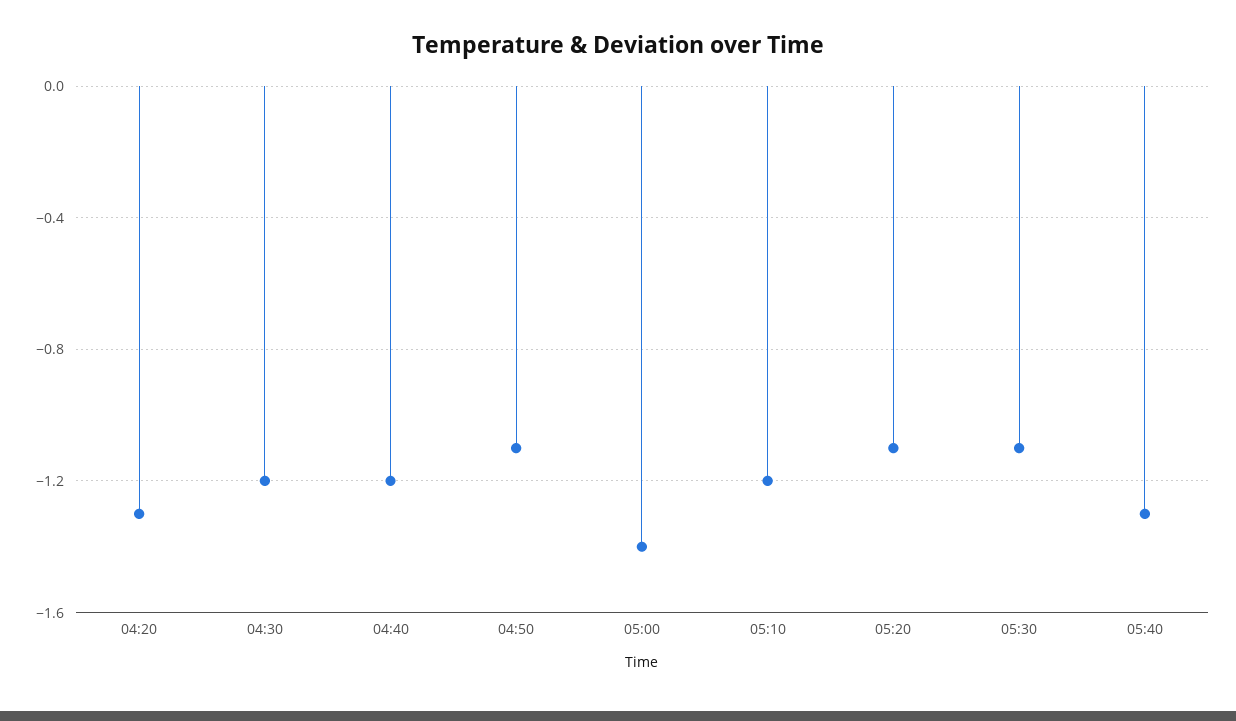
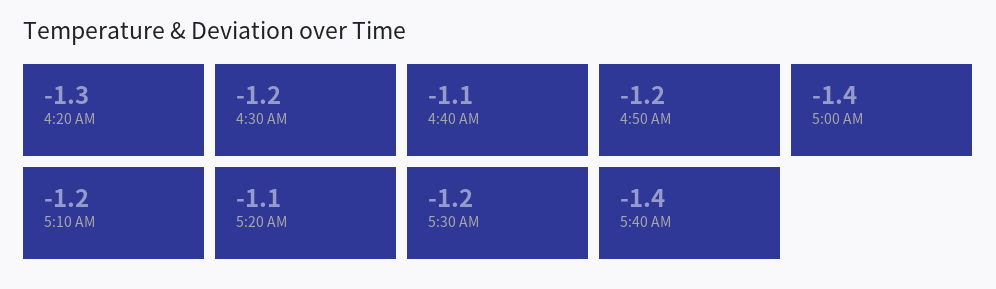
  {
    "04:20": -1.3,
    "04:30": -1.2,
-   "04:40": -1.2,
+   "04:40": -1.1,
-   "04:50": -1.1,
+   "04:50": -1.2,
    "05:00": -1.4,
    "05:10": -1.2,
    "05:20": -1.1,
-   "05:30": -1.1,
+   "05:30": -1.2,
-   "05:40": -1.3
+   "05:40": -1.4
  }

